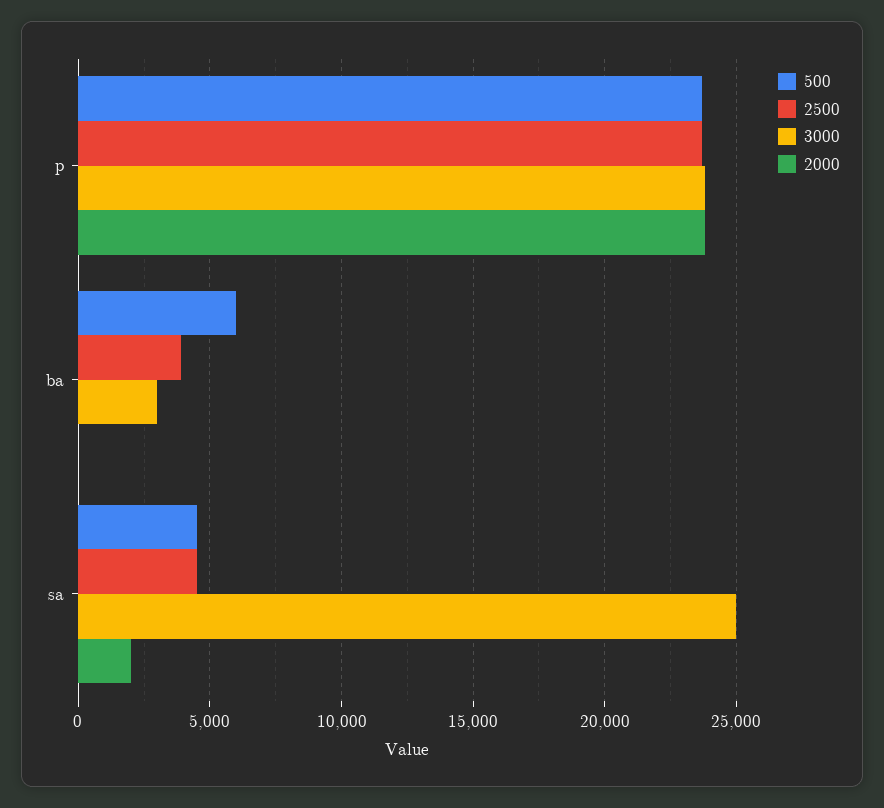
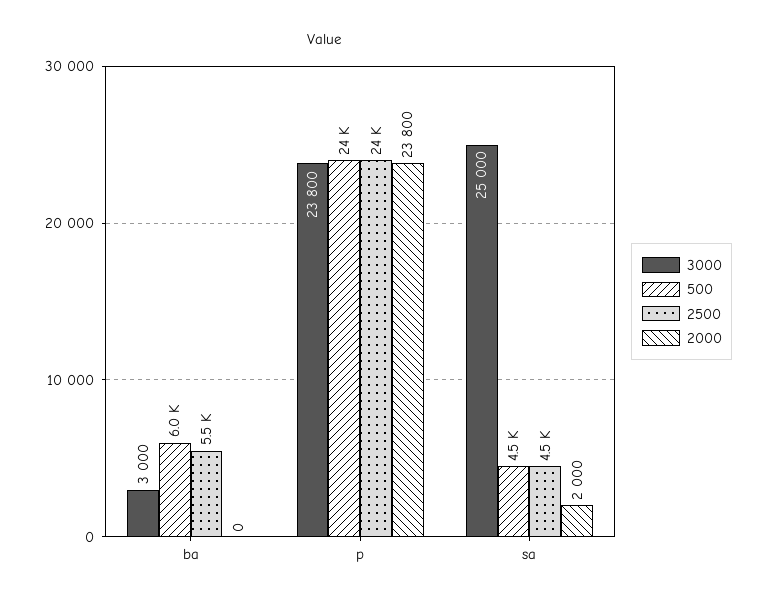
  {
    "500": {
      "p": 24000,
      "ba": 6000,
      "sa": 4500
    },
    "2500": {
      "p": 24000,
-     "ba": 4000,
+     "ba": 5500,
      "sa": 4500
    },
    "3000": {
      "p": 23800,
      "ba": 3000,
      "sa": 25000
    },
    "2000": {
      "p": 23800,
      "ba": 0,
      "sa": 2000
    }
  }

